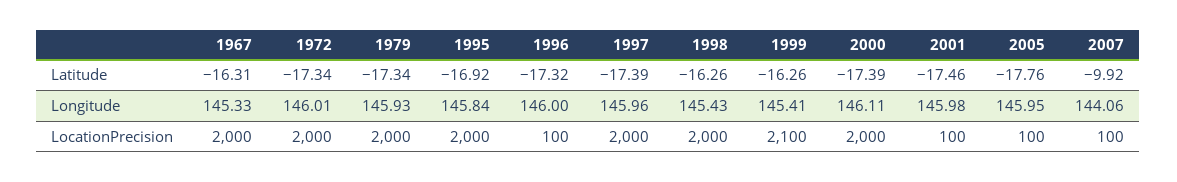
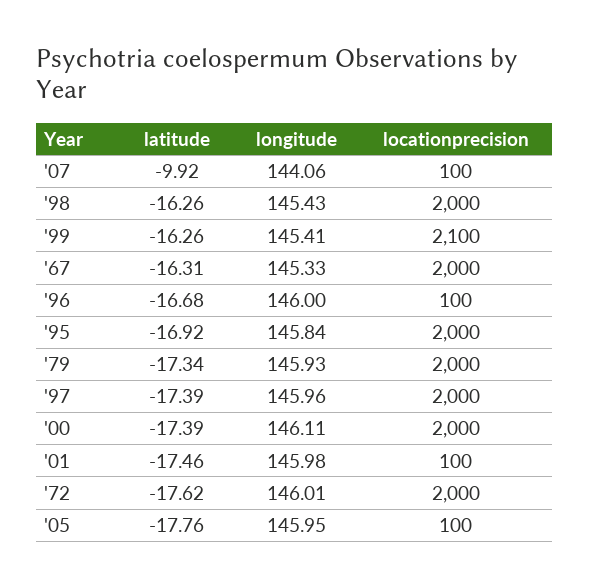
  {
    "1967": {
      "Latitude": -16.31,
      "Longitude": 145.33,
      "LocationPrecision": 2000
    },
    "1972": {
-     "Latitude": -17.34,
+     "Latitude": -17.62,
      "Longitude": 146.01,
      "LocationPrecision": 2000
    },
    "1979": {
      "Latitude": -17.34,
      "Longitude": 145.93,
      "LocationPrecision": 2000
    },
    "1995": {
      "Latitude": -16.92,
      "Longitude": 145.84,
      "LocationPrecision": 2000
    },
    "1996": {
-     "Latitude": -17.32,
+     "Latitude": -16.68,
      "Longitude": 146,
      "LocationPrecision": 100
    },
    "1997": {
      "Latitude": -17.39,
      "Longitude": 145.96,
      "LocationPrecision": 2000
    },
    "1998": {
      "Latitude": -16.26,
      "Longitude": 145.43,
      "LocationPrecision": 2000
    },
    "1999": {
      "Latitude": -16.26,
      "Longitude": 145.41,
      "LocationPrecision": 2100
    },
    "2000": {
      "Latitude": -17.39,
      "Longitude": 146.11,
      "LocationPrecision": 2000
    },
    "2001": {
      "Latitude": -17.46,
      "Longitude": 145.98,
      "LocationPrecision": 100
    },
    "2005": {
      "Latitude": -17.76,
      "Longitude": 145.95,
      "LocationPrecision": 100
    },
    "2007": {
      "Latitude": -9.92,
      "Longitude": 144.06,
      "LocationPrecision": 100
    }
  }

